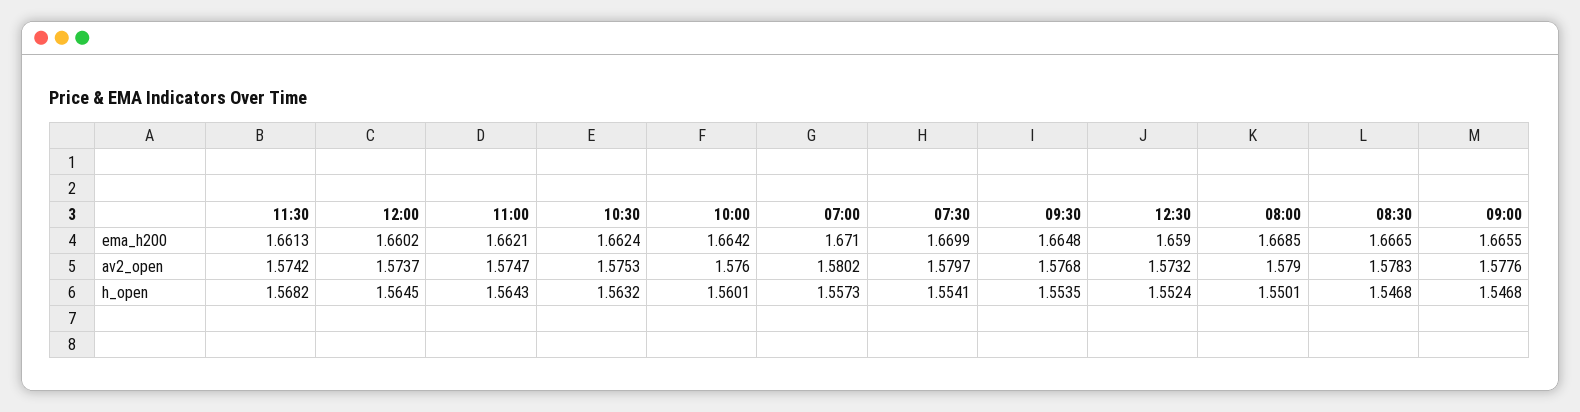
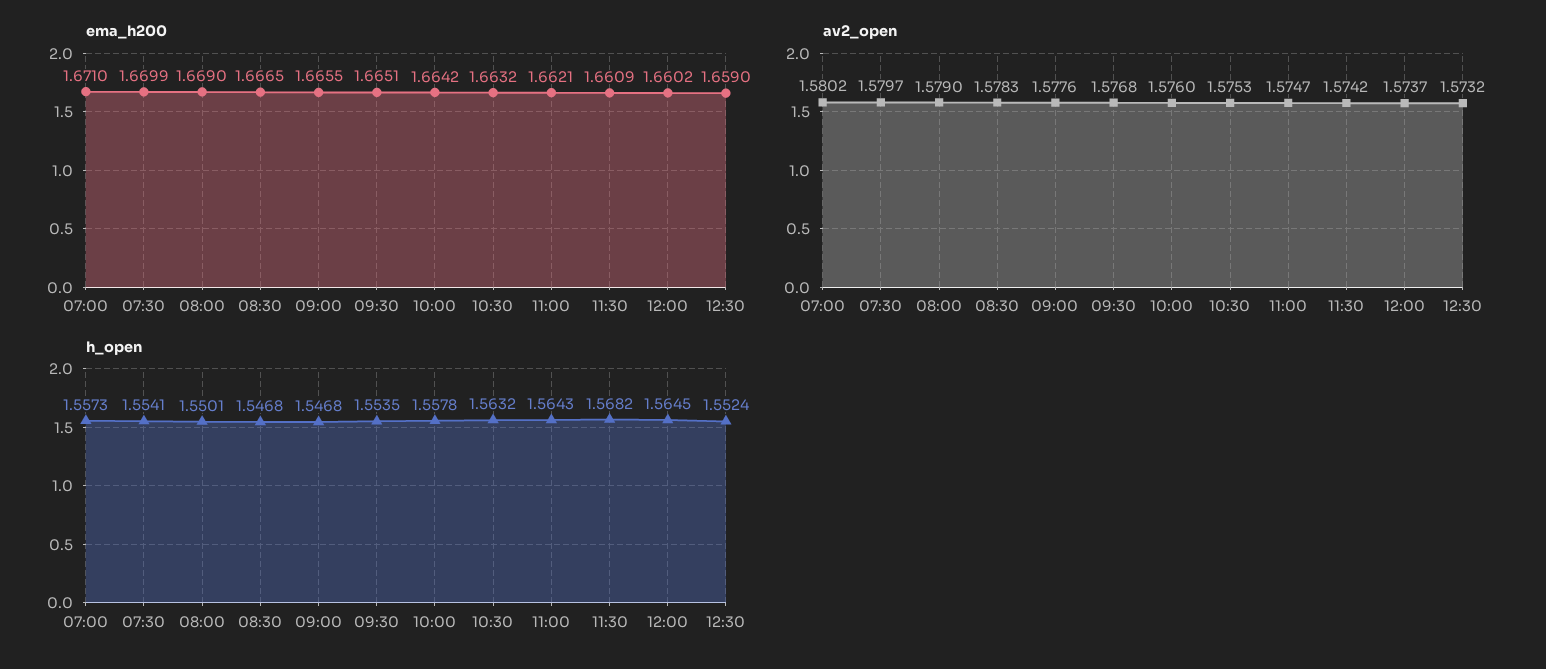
  {
    "ema_h200": {
-     "11:30": 1.6613,
+     "11:30": 1.6609,
      "12:00": 1.6602,
      "11:00": 1.6621,
-     "10:30": 1.6624,
+     "10:30": 1.6632,
      "10:00": 1.6642,
      "07:00": 1.671,
      "07:30": 1.6699,
-     "09:30": 1.6648,
+     "09:30": 1.6651,
      "12:30": 1.659,
-     "08:00": 1.6685,
+     "08:00": 1.669,
      "08:30": 1.6665,
      "09:00": 1.6655
    },
    "av2_open": {
      "11:30": 1.5742,
      "12:00": 1.5737,
      "11:00": 1.5747,
      "10:30": 1.5753,
      "10:00": 1.576,
      "07:00": 1.5802,
      "07:30": 1.5797,
      "09:30": 1.5768,
      "12:30": 1.5732,
      "08:00": 1.579,
      "08:30": 1.5783,
      "09:00": 1.5776
    },
    "h_open": {
      "11:30": 1.5682,
      "12:00": 1.5645,
      "11:00": 1.5643,
      "10:30": 1.5632,
-     "10:00": 1.5601,
+     "10:00": 1.5578,
      "07:00": 1.5573,
      "07:30": 1.5541,
      "09:30": 1.5535,
      "12:30": 1.5524,
      "08:00": 1.5501,
      "08:30": 1.5468,
      "09:00": 1.5468
    }
  }

